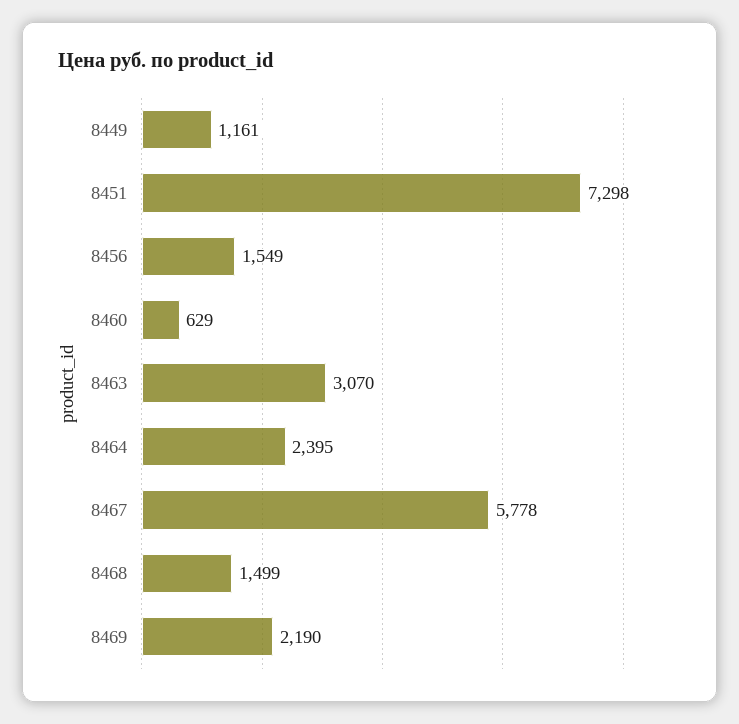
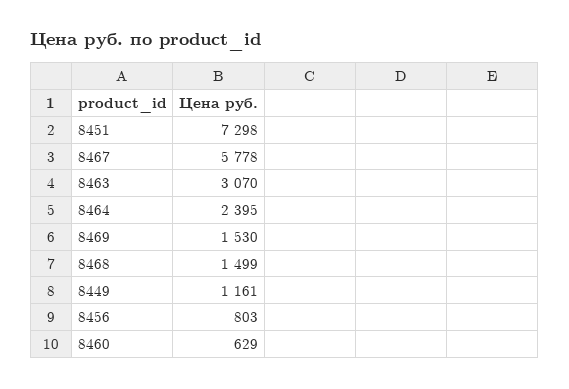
  {
    "8449": 1161,
    "8451": 7298,
-   "8456": 1549,
+   "8456": 803,
    "8460": 629,
    "8463": 3070,
    "8464": 2395,
    "8467": 5778,
    "8468": 1499,
-   "8469": 2190
+   "8469": 1530
  }

